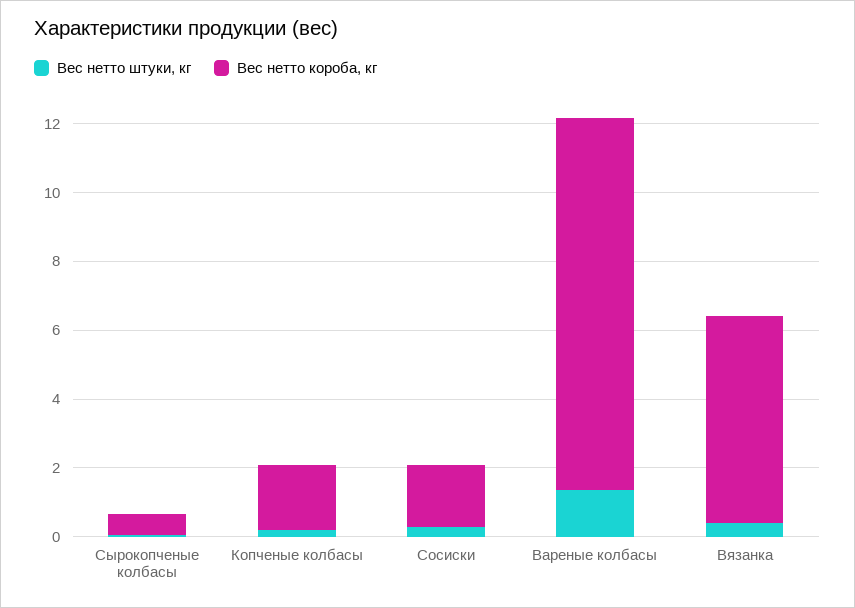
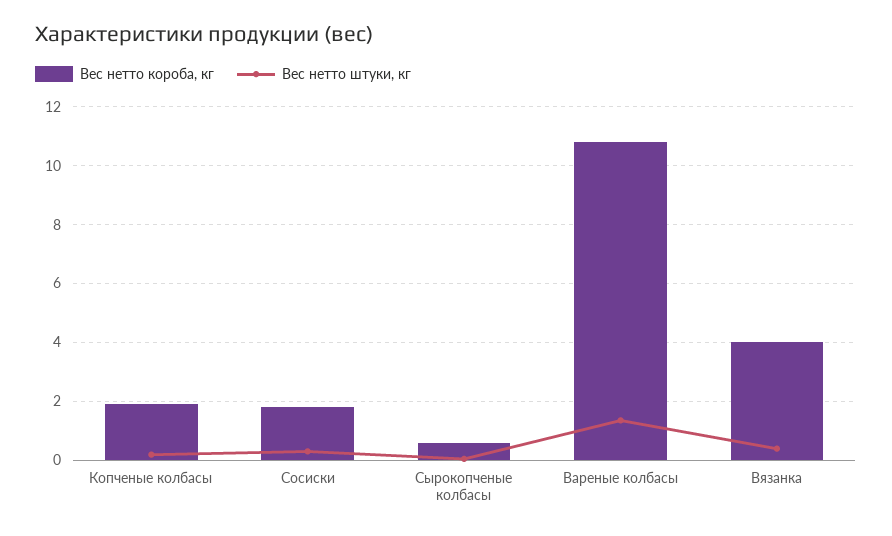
  {
    "Вес нетто штуки, кг": {
      "Сырокопченые колбасы": 0,
      "Копченые колбасы": 0.25,
      "Сосиски": 0.25,
      "Вареные колбасы": 1.25,
      "Вязанка": 0.5
    },
    "Вес нетто короба, кг": {
      "Сырокопченые колбасы": 0.5,
      "Копченые колбасы": 2,
      "Сосиски": 1.75,
      "Вареные колбасы": 10.75,
-     "Вязанка": 6
+     "Вязанка": 4
    }
  }

